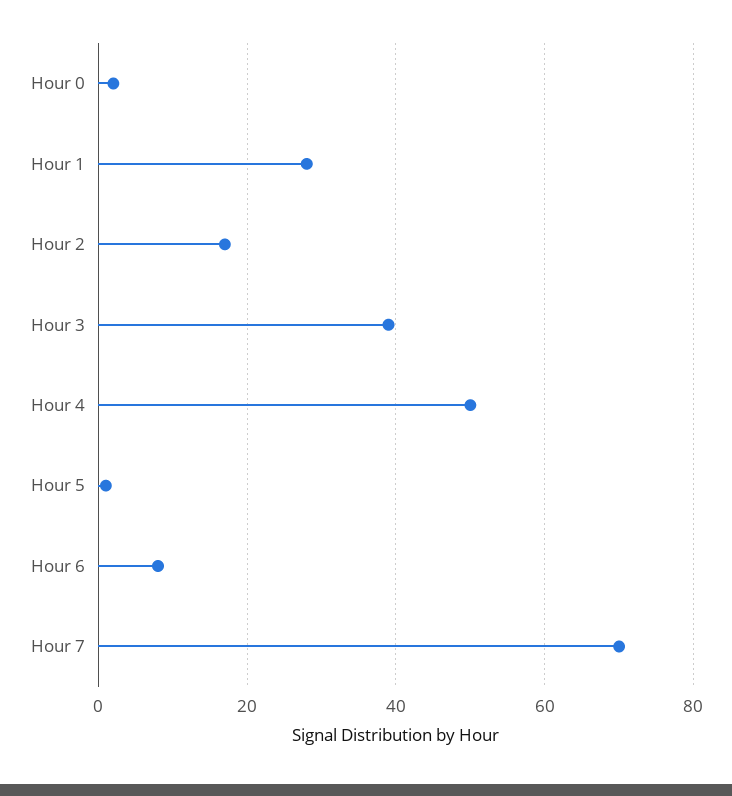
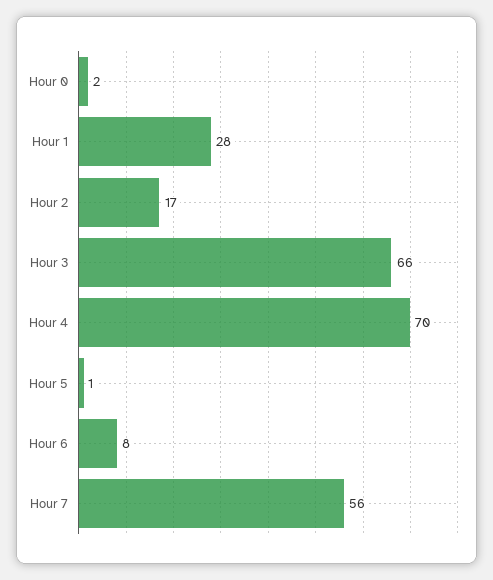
  {
    "Hour 0": 2,
    "Hour 1": 28,
    "Hour 2": 17,
-   "Hour 3": 40,
+   "Hour 3": 66,
-   "Hour 4": 50,
+   "Hour 4": 70,
    "Hour 5": 1,
    "Hour 6": 8,
-   "Hour 7": 70
+   "Hour 7": 56
  }

